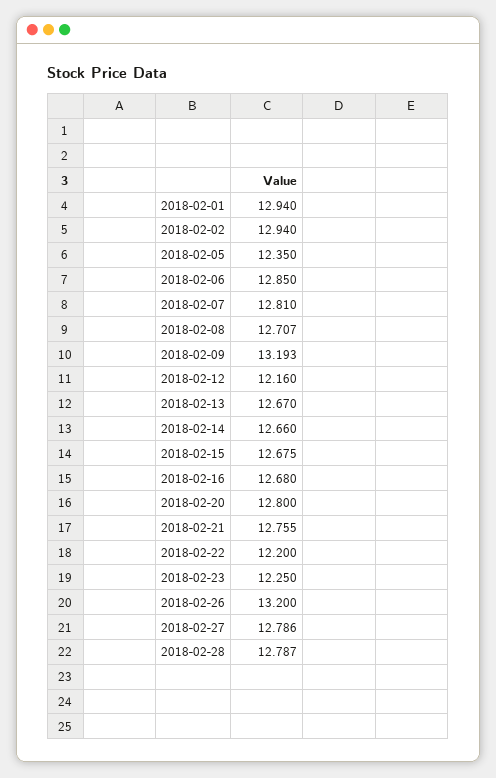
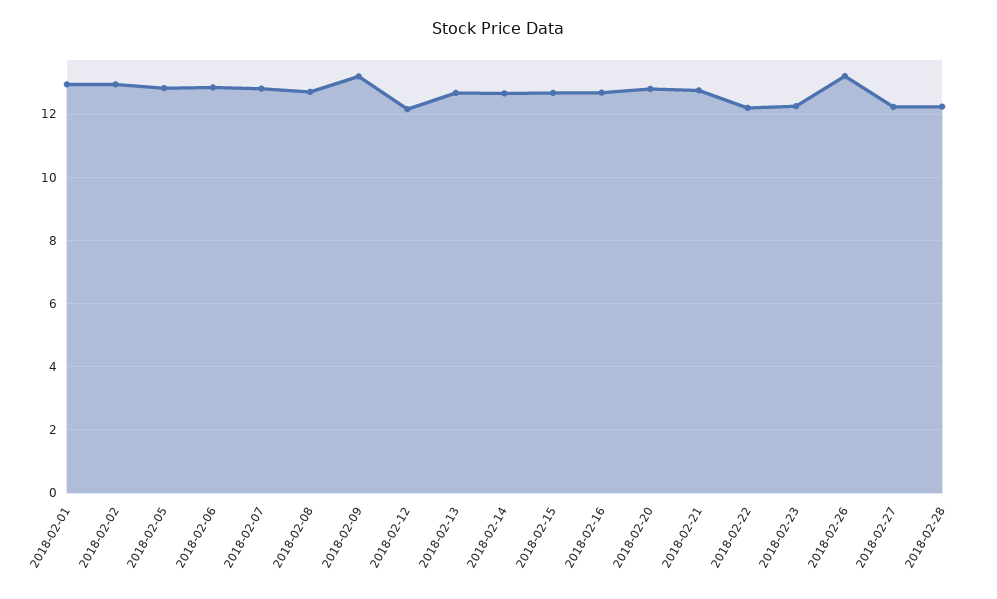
  {
    "2018-02-01": 12.94,
    "2018-02-02": 12.94,
-   "2018-02-05": 12.35,
+   "2018-02-05": 12.8,
    "2018-02-06": 12.85,
    "2018-02-07": 12.81,
    "2018-02-08": 12.707,
    "2018-02-09": 13.193,
    "2018-02-12": 12.16,
    "2018-02-13": 12.67,
    "2018-02-14": 12.66,
    "2018-02-15": 12.675,
    "2018-02-16": 12.68,
    "2018-02-20": 12.8,
    "2018-02-21": 12.755,
    "2018-02-22": 12.2,
    "2018-02-23": 12.25,
    "2018-02-26": 13.2,
-   "2018-02-27": 12.786,
+   "2018-02-27": 12.2,
-   "2018-02-28": 12.787
+   "2018-02-28": 12.2
  }

